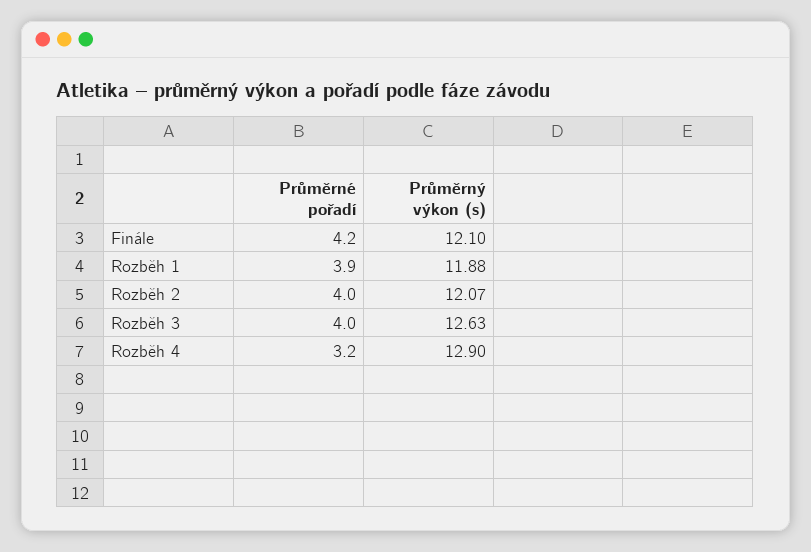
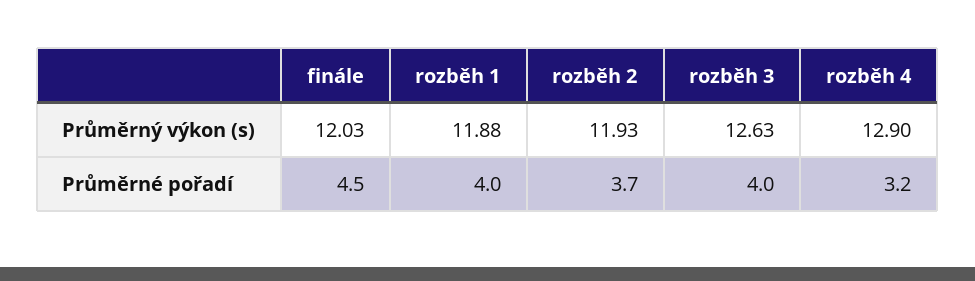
  {
    "Průměrné pořadí": {
-     "Finále": 4.2,
+     "Finále": 4.5,
-     "Rozběh 1": 3.9,
+     "Rozběh 1": 4,
-     "Rozběh 2": 4,
+     "Rozběh 2": 3.7,
      "Rozběh 3": 4,
      "Rozběh 4": 3.2
    },
    "Průměrný výkon (s)": {
-     "Finále": 12.1,
+     "Finále": 12.03,
      "Rozběh 1": 11.88,
-     "Rozběh 2": 12.07,
+     "Rozběh 2": 11.93,
      "Rozběh 3": 12.63,
      "Rozběh 4": 12.9
    }
  }

